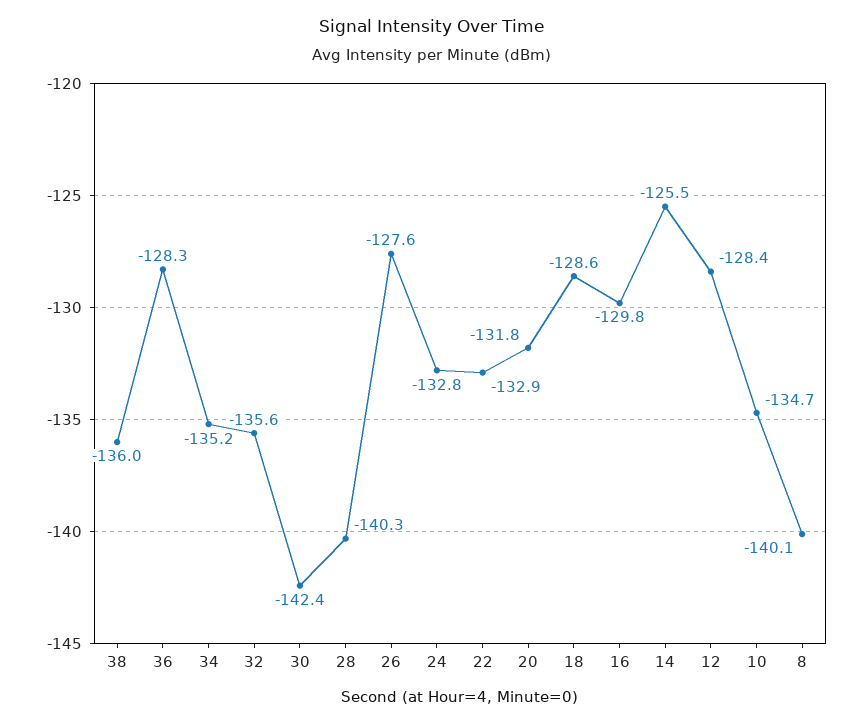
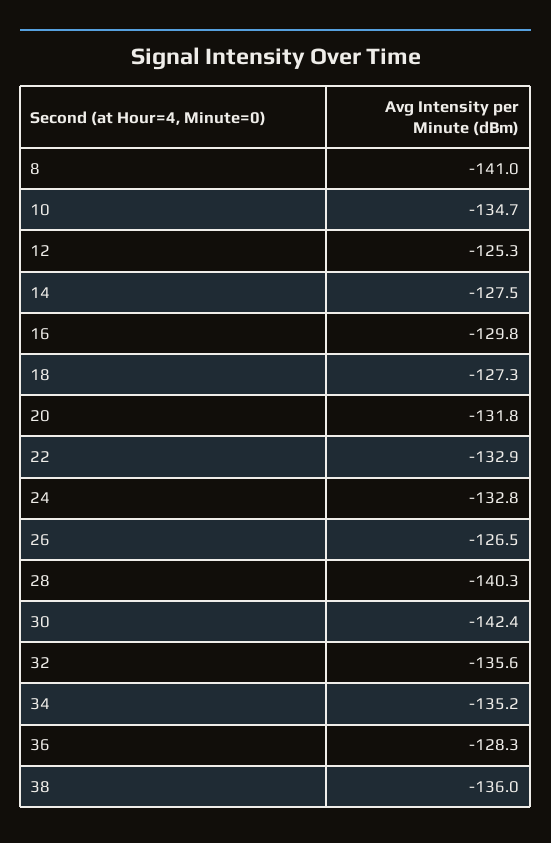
  {
    "38": -136,
    "36": -128.3,
    "34": -135.2,
    "32": -135.6,
    "30": -142.4,
    "28": -140.3,
-   "26": -127.6,
+   "26": -126.5,
    "24": -132.8,
    "22": -132.9,
    "20": -131.8,
-   "18": -128.6,
+   "18": -127.3,
    "16": -129.8,
-   "14": -125.5,
+   "14": -127.5,
-   "12": -128.4,
+   "12": -125.3,
    "10": -134.7,
-   "8": -140.1
+   "8": -141
  }

